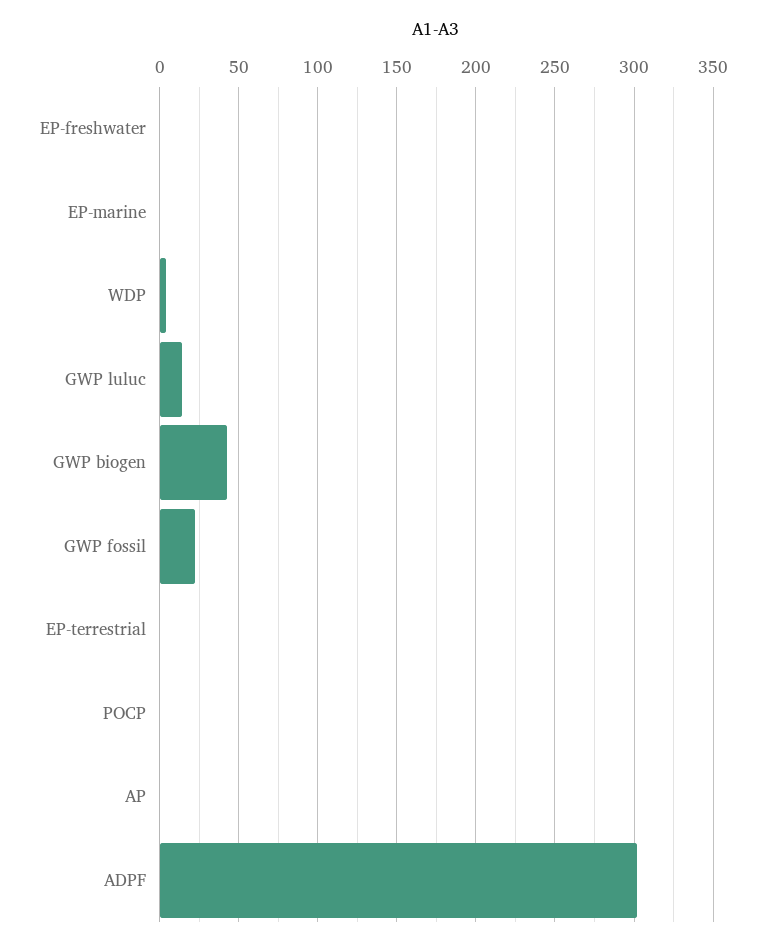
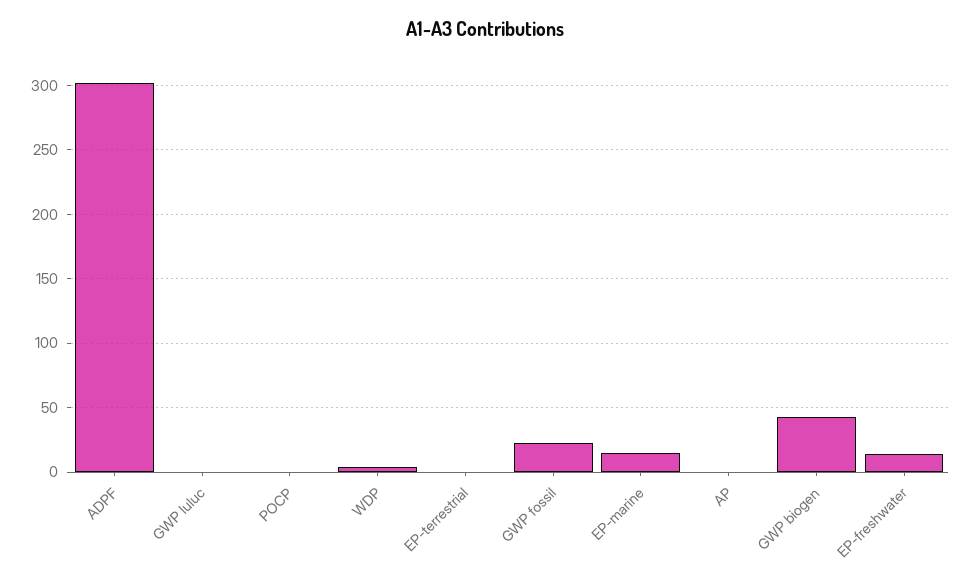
  {
-   "EP-freshwater": 0,
+   "EP-freshwater": 15,
-   "EP-marine": 0,
+   "EP-marine": 15,
    "WDP": 5,
-   "GWP luluc": 15,
+   "GWP luluc": 0,
    "GWP biogen": 45,
    "GWP fossil": 20,
    "EP-terrestrial": 0,
    "POCP": 0,
    "AP": 0,
    "ADPF": 300
  }

